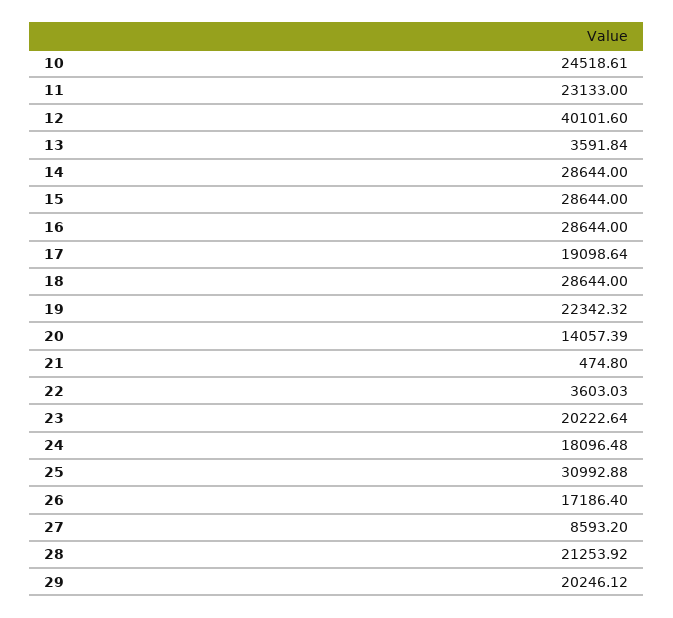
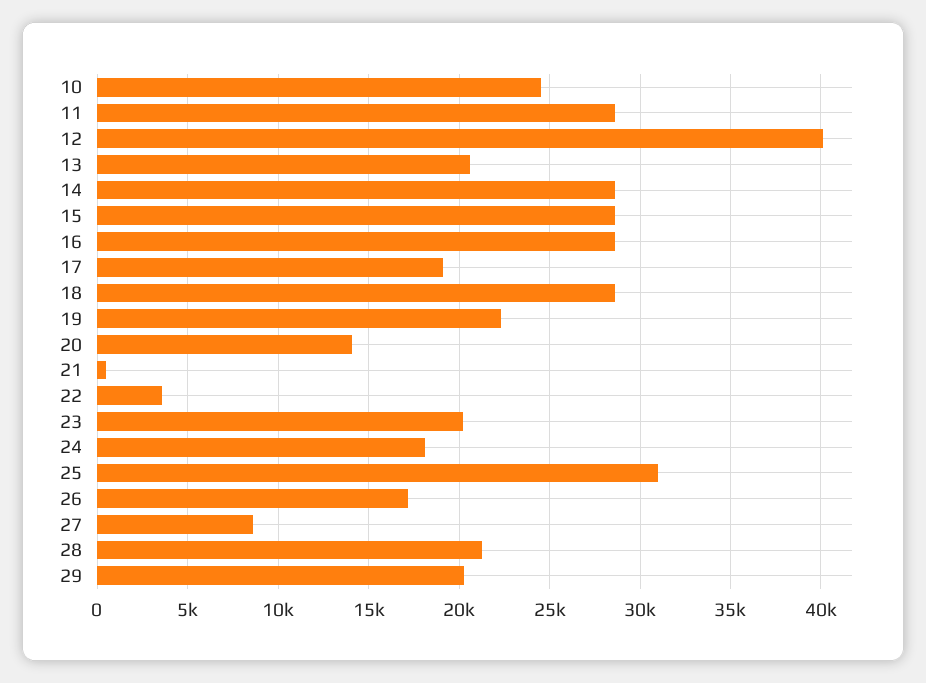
  {
    "10": 24518.61,
-   "11": 23133,
+   "11": 28500,
    "12": 40101.6,
-   "13": 3591.84,
+   "13": 20500,
    "14": 28644,
    "15": 28644,
    "16": 28644,
    "17": 19098.64,
    "18": 28644,
    "19": 22342.32,
    "20": 14057.39,
    "21": 474.8,
    "22": 3603.03,
    "23": 20222.64,
    "24": 18096.48,
    "25": 30992.88,
    "26": 17186.4,
    "27": 8593.2,
    "28": 21253.92,
    "29": 20246.12
  }

